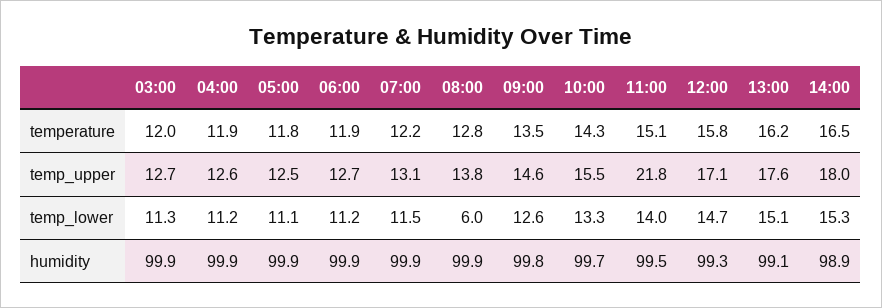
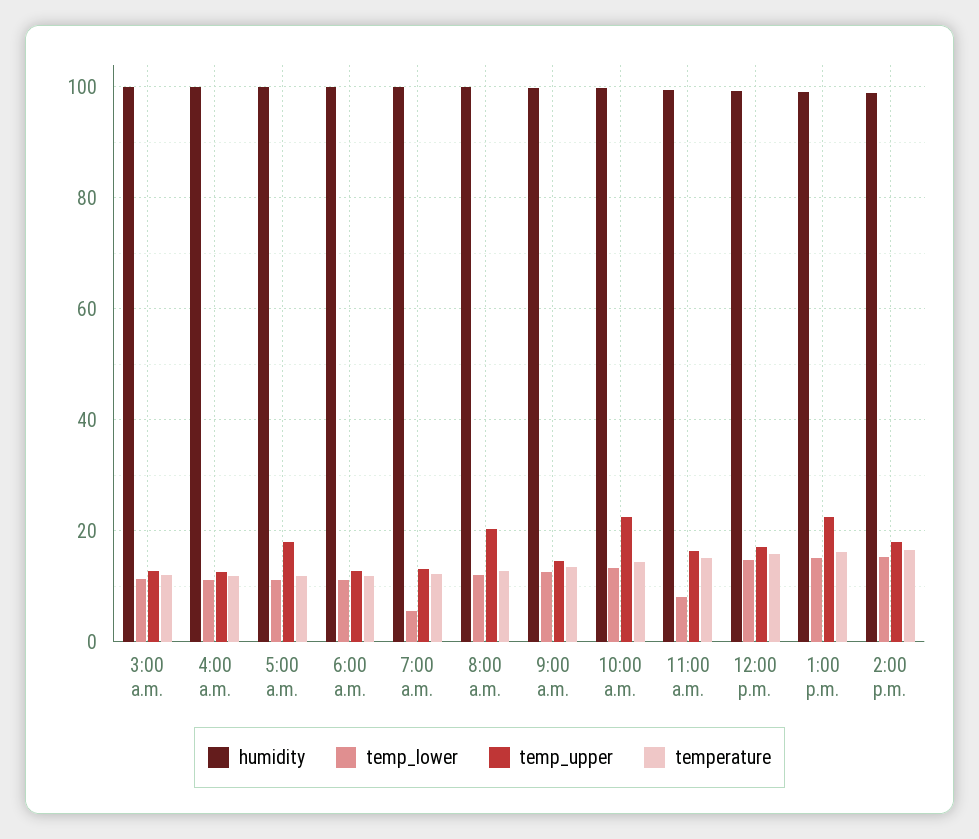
  {
    "temperature": {
      "03:00": 12,
      "04:00": 11.9,
      "05:00": 11.8,
      "06:00": 11.9,
      "07:00": 12.2,
      "08:00": 12.8,
      "09:00": 13.5,
      "10:00": 14.3,
      "11:00": 15.1,
      "12:00": 15.8,
      "13:00": 16.2,
      "14:00": 16.5
    },
    "temp_upper": {
      "03:00": 12.7,
      "04:00": 12.6,
-     "05:00": 12.5,
+     "05:00": 18,
      "06:00": 12.7,
      "07:00": 13.1,
-     "08:00": 13.8,
+     "08:00": 20,
      "09:00": 14.6,
-     "10:00": 15.5,
+     "10:00": 22,
-     "11:00": 21.8,
+     "11:00": 16,
      "12:00": 17.1,
-     "13:00": 17.6,
+     "13:00": 22,
      "14:00": 18
    },
    "temp_lower": {
      "03:00": 11.3,
      "04:00": 11.2,
      "05:00": 11.1,
      "06:00": 11.2,
-     "07:00": 11.5,
+     "07:00": 6,
-     "08:00": 6,
+     "08:00": 12,
      "09:00": 12.6,
      "10:00": 13.3,
-     "11:00": 14,
+     "11:00": 8,
      "12:00": 14.7,
      "13:00": 15.1,
      "14:00": 15.3
    },
    "humidity": {
      "03:00": 99.9,
      "04:00": 99.9,
      "05:00": 99.9,
      "06:00": 99.9,
      "07:00": 99.9,
      "08:00": 99.9,
      "09:00": 99.8,
      "10:00": 99.7,
      "11:00": 99.5,
      "12:00": 99.3,
      "13:00": 99.1,
      "14:00": 98.9
    }
  }

